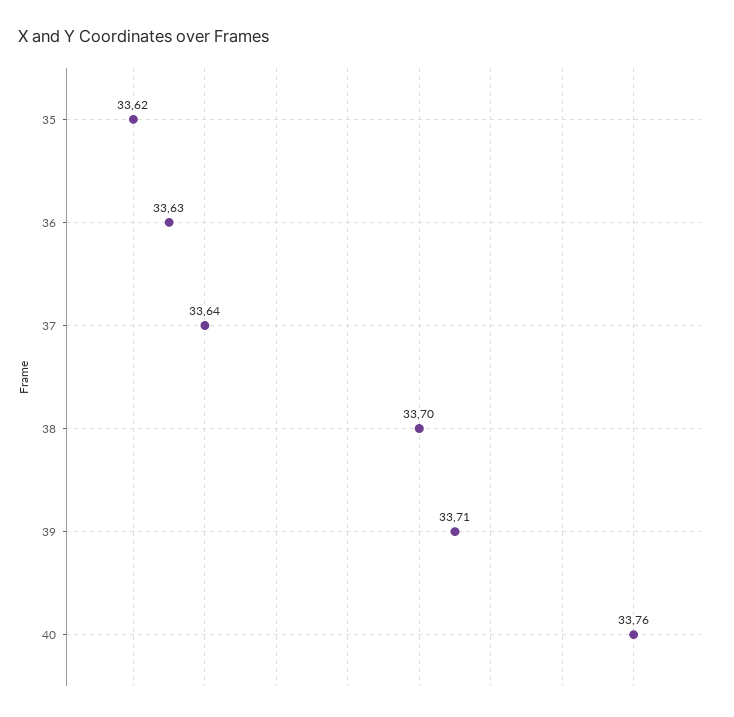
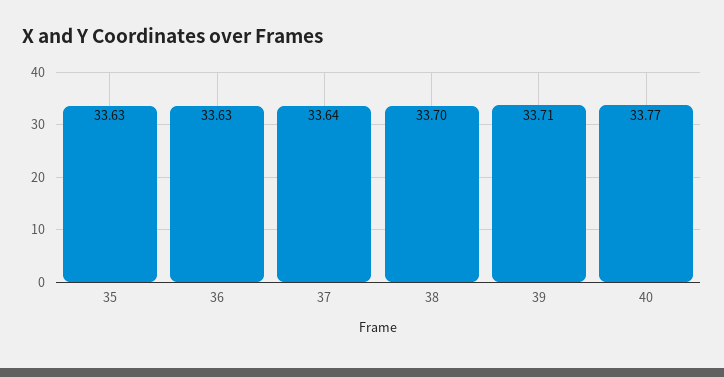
  {
-   "35": 33.62,
+   "35": 33.63,
    "36": 33.63,
    "37": 33.64,
    "38": 33.7,
    "39": 33.71,
-   "40": 33.76
+   "40": 33.77
  }

